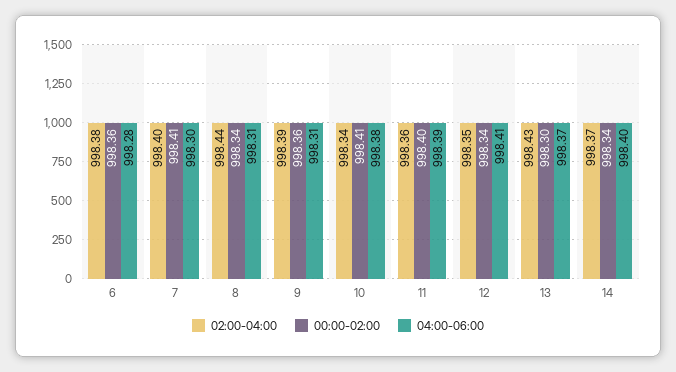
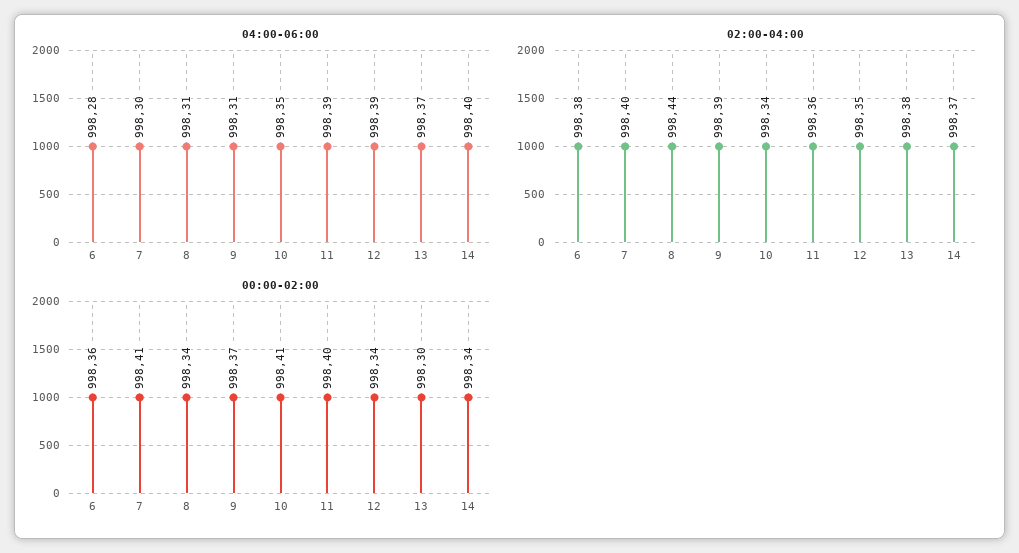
  {
    "02:00-04:00": {
      "6": 998.38,
      "7": 998.4,
      "8": 998.44,
      "9": 998.39,
      "10": 998.34,
      "11": 998.36,
      "12": 998.35,
-     "13": 998.43,
+     "13": 998.38,
      "14": 998.37
    },
    "00:00-02:00": {
      "6": 998.36,
      "7": 998.41,
      "8": 998.34,
-     "9": 998.36,
+     "9": 998.37,
      "10": 998.41,
      "11": 998.4,
      "12": 998.34,
      "13": 998.3,
      "14": 998.34
    },
    "04:00-06:00": {
      "6": 998.28,
      "7": 998.3,
      "8": 998.31,
      "9": 998.31,
-     "10": 998.38,
+     "10": 998.35,
      "11": 998.39,
-     "12": 998.41,
+     "12": 998.39,
      "13": 998.37,
      "14": 998.4
    }
  }

